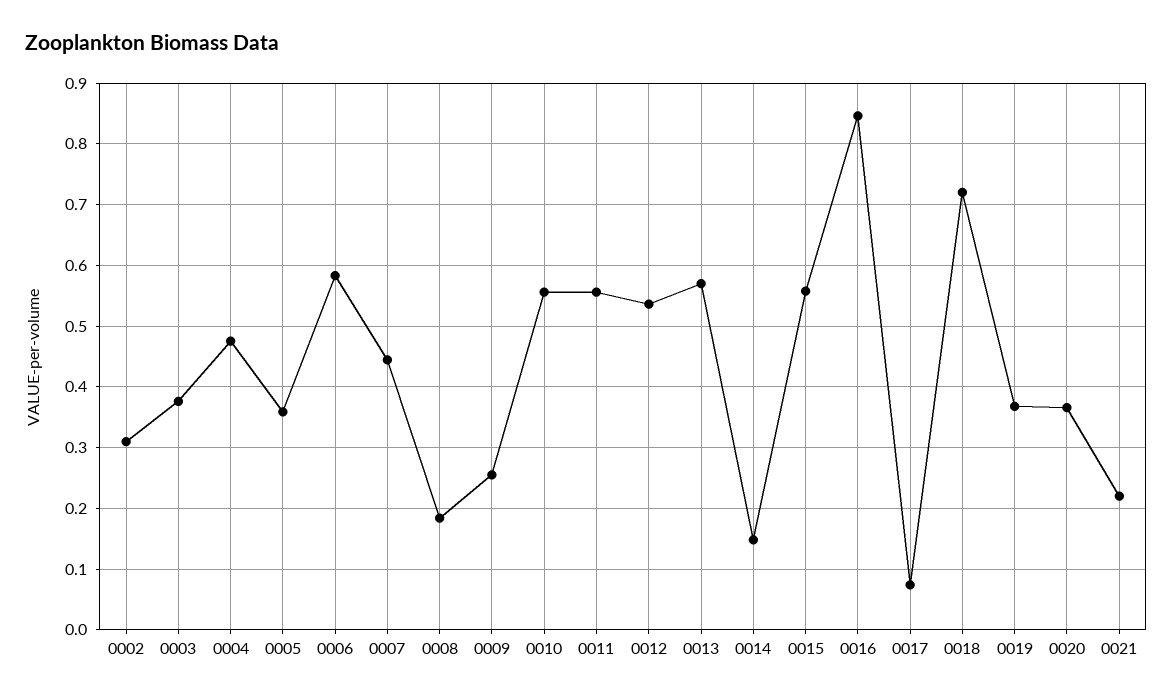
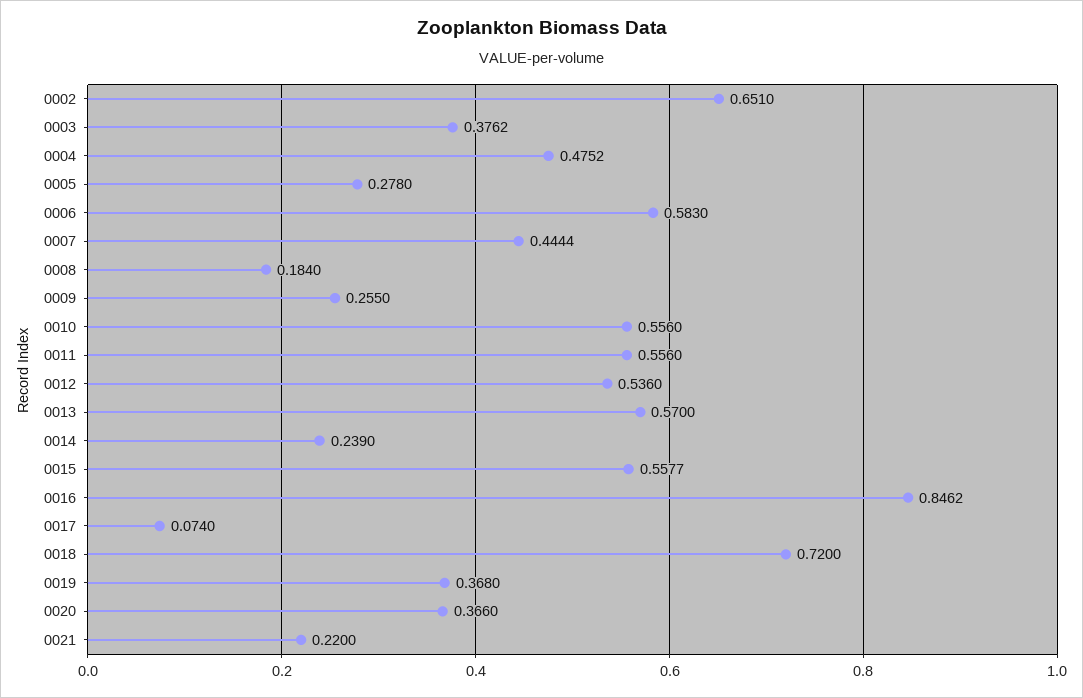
  {
-   "0002": 0.31,
+   "0002": 0.651,
    "0003": 0.3762,
    "0004": 0.4752,
-   "0005": 0.36,
+   "0005": 0.278,
    "0006": 0.583,
    "0007": 0.4444,
    "0008": 0.184,
    "0009": 0.255,
    "0010": 0.556,
    "0011": 0.556,
    "0012": 0.536,
    "0013": 0.57,
-   "0014": 0.15,
+   "0014": 0.239,
    "0015": 0.5577,
    "0016": 0.8462,
    "0017": 0.074,
    "0018": 0.72,
    "0019": 0.368,
    "0020": 0.366,
    "0021": 0.22
  }

